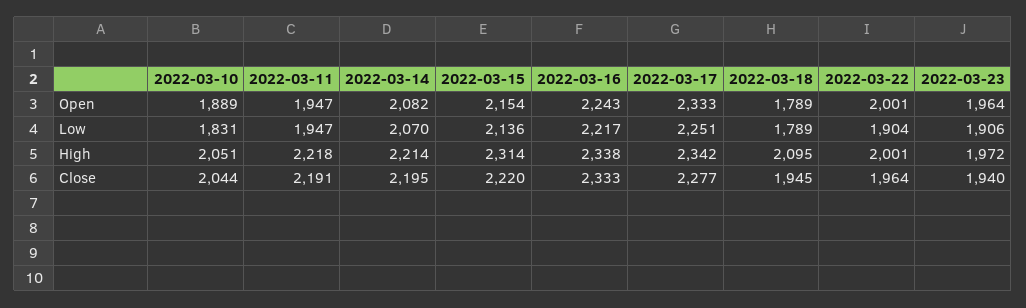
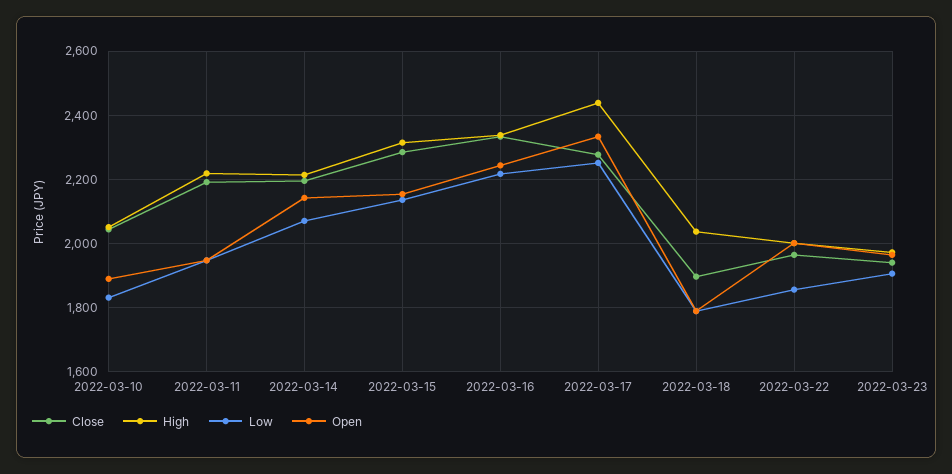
  {
    "Open": {
      "2022-03-10": 1889,
      "2022-03-11": 1947,
-     "2022-03-14": 2082,
+     "2022-03-14": 2140,
      "2022-03-15": 2154,
      "2022-03-16": 2243,
      "2022-03-17": 2333,
      "2022-03-18": 1789,
      "2022-03-22": 2001,
      "2022-03-23": 1964
    },
    "Low": {
      "2022-03-10": 1831,
      "2022-03-11": 1947,
      "2022-03-14": 2070,
      "2022-03-15": 2136,
      "2022-03-16": 2217,
      "2022-03-17": 2251,
      "2022-03-18": 1789,
-     "2022-03-22": 1904,
+     "2022-03-22": 1860,
      "2022-03-23": 1906
    },
    "High": {
      "2022-03-10": 2051,
      "2022-03-11": 2218,
      "2022-03-14": 2214,
      "2022-03-15": 2314,
      "2022-03-16": 2338,
-     "2022-03-17": 2342,
+     "2022-03-17": 2440,
-     "2022-03-18": 2095,
+     "2022-03-18": 2040,
      "2022-03-22": 2001,
      "2022-03-23": 1972
    },
    "Close": {
      "2022-03-10": 2044,
      "2022-03-11": 2191,
      "2022-03-14": 2195,
-     "2022-03-15": 2220,
+     "2022-03-15": 2280,
      "2022-03-16": 2333,
      "2022-03-17": 2277,
-     "2022-03-18": 1945,
+     "2022-03-18": 1900,
      "2022-03-22": 1964,
      "2022-03-23": 1940
    }
  }

